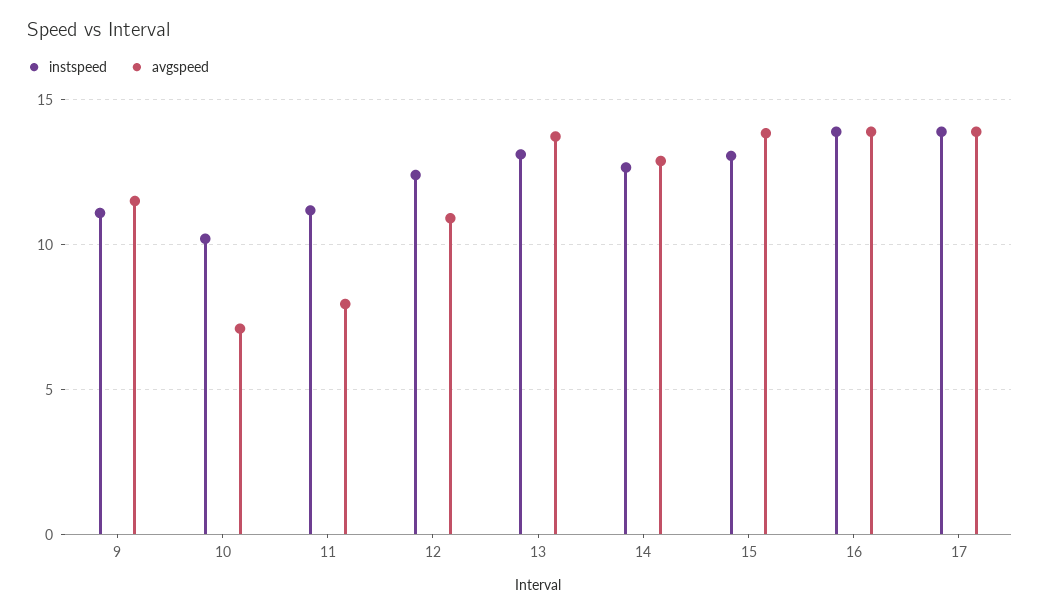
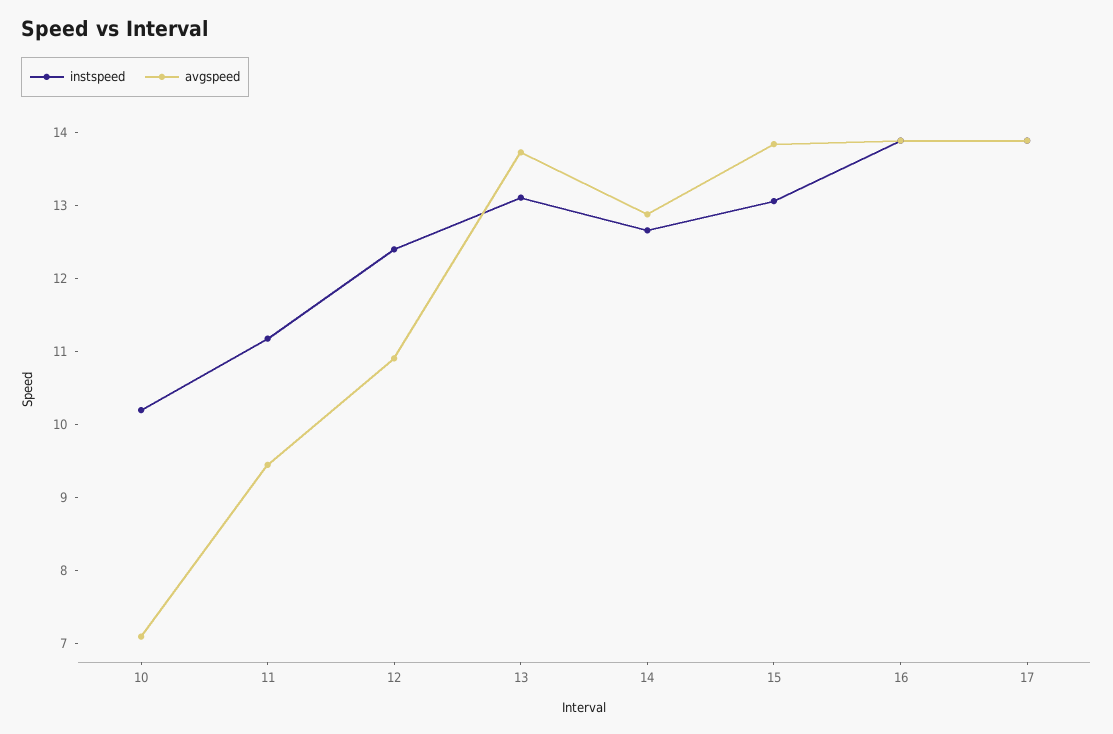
  {
    "instspeed": {
-     "9": 11,
      "10": 10.2,
      "11": 11.2,
      "12": 12.4,
      "13": 13.2,
      "14": 12.6,
      "15": 13,
      "16": 13.8,
      "17": 13.8
    },
    "avgspeed": {
-     "9": 11.5,
      "10": 7.2,
-     "11": 8,
+     "11": 9.4,
      "12": 11,
      "13": 13.8,
      "14": 12.8,
      "15": 13.8,
      "16": 13.8,
      "17": 13.8
    }
  }

